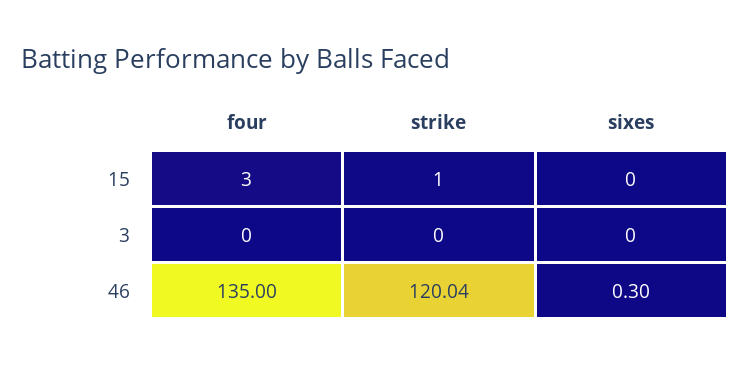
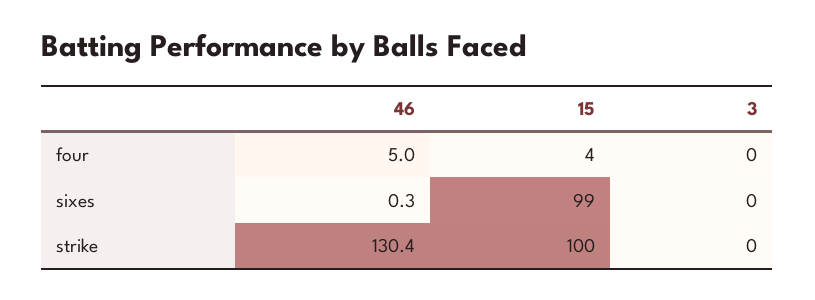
  {
    "four": {
-     "15": 3,
+     "15": 4,
      "3": 0,
-     "46": 135
+     "46": 5
    },
    "strike": {
-     "15": 1,
+     "15": 100,
      "3": 0,
-     "46": 120.04
+     "46": 130.4
    },
    "sixes": {
-     "15": 0,
+     "15": 99,
      "3": 0,
      "46": 0.3
    }
  }

